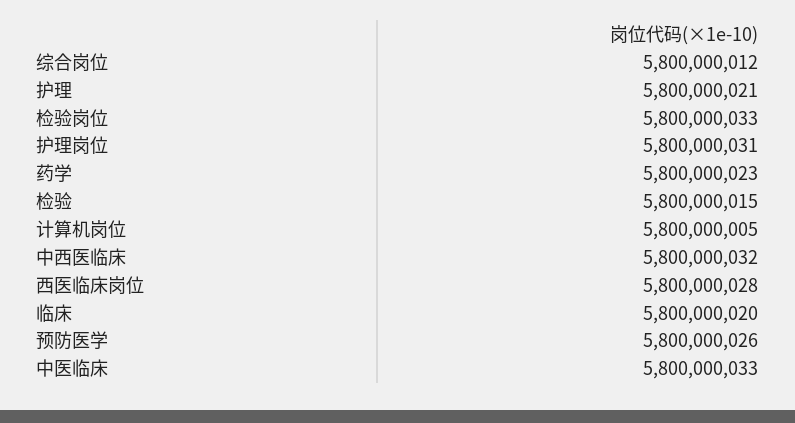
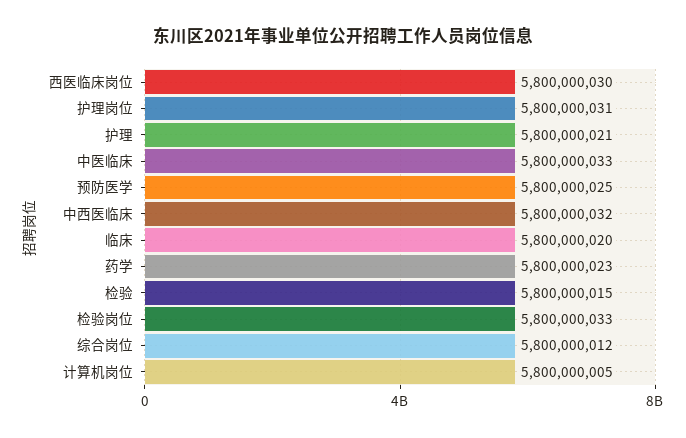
  {
    "综合岗位": 5800000012,
    "护理": 5800000021,
    "检验岗位": 5800000033,
    "护理岗位": 5800000031,
    "药学": 5800000023,
    "检验": 5800000015,
    "计算机岗位": 5800000005,
    "中西医临床": 5800000032,
-   "西医临床岗位": 5800000028,
+   "西医临床岗位": 5800000030,
    "临床": 5800000020,
-   "预防医学": 5800000026,
+   "预防医学": 5800000025,
    "中医临床": 5800000033
  }

